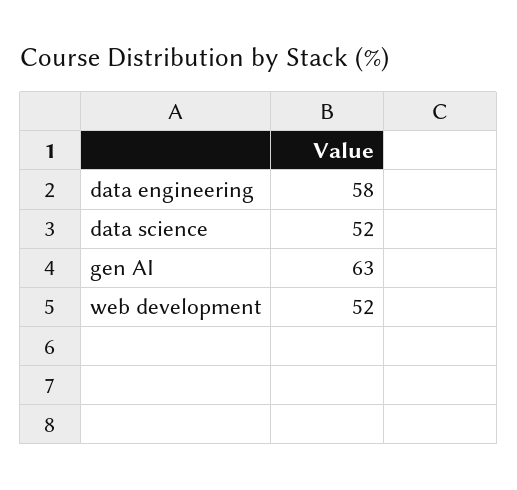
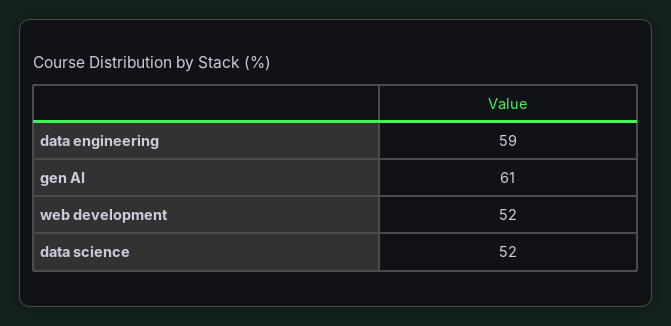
  {
-   "data engineering": 58,
+   "data engineering": 59,
    "data science": 52,
-   "gen AI": 63,
+   "gen AI": 61,
    "web development": 52
  }

